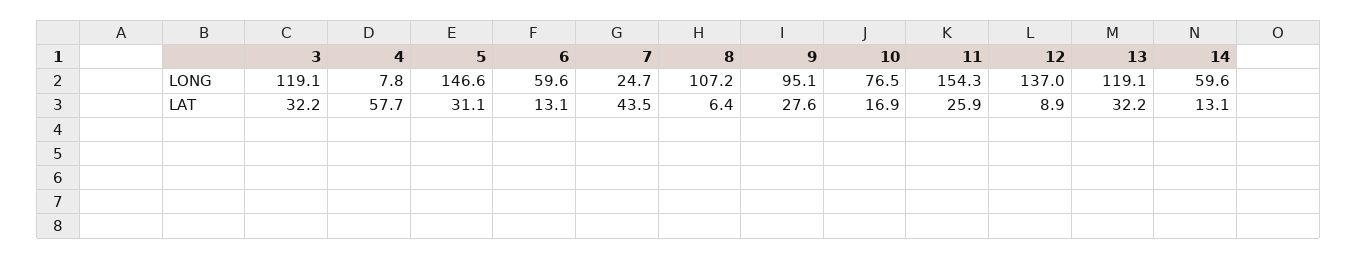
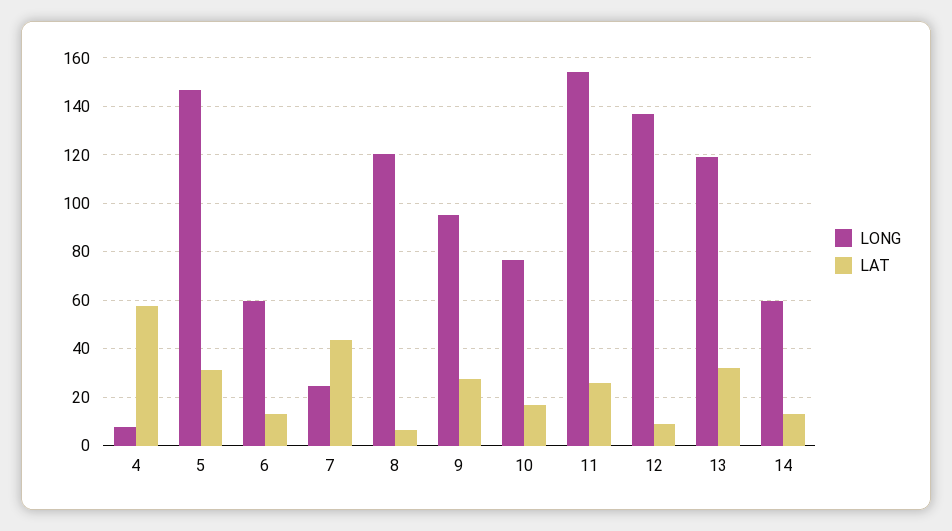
  {
    "LONG": {
-     "3": 119.1,
      "4": 7.8,
      "5": 146.6,
      "6": 59.6,
      "7": 24.7,
-     "8": 107.2,
+     "8": 120,
      "9": 95.1,
      "10": 76.5,
      "11": 154.3,
      "12": 137,
      "13": 119.1,
      "14": 59.6
    },
    "LAT": {
-     "3": 32.2,
      "4": 57.7,
      "5": 31.1,
      "6": 13.1,
      "7": 43.5,
      "8": 6.4,
      "9": 27.6,
      "10": 16.9,
      "11": 25.9,
      "12": 8.9,
      "13": 32.2,
      "14": 13.1
    }
  }

